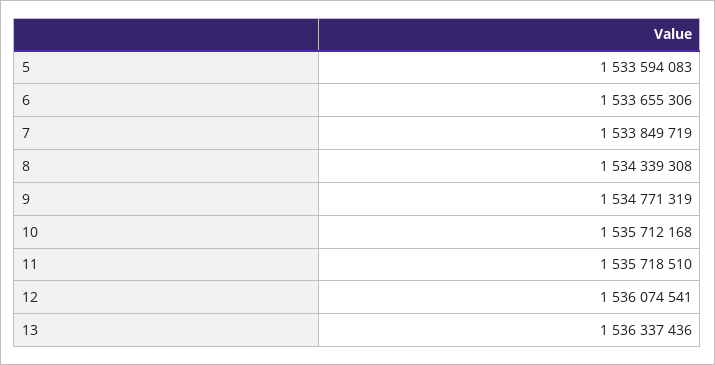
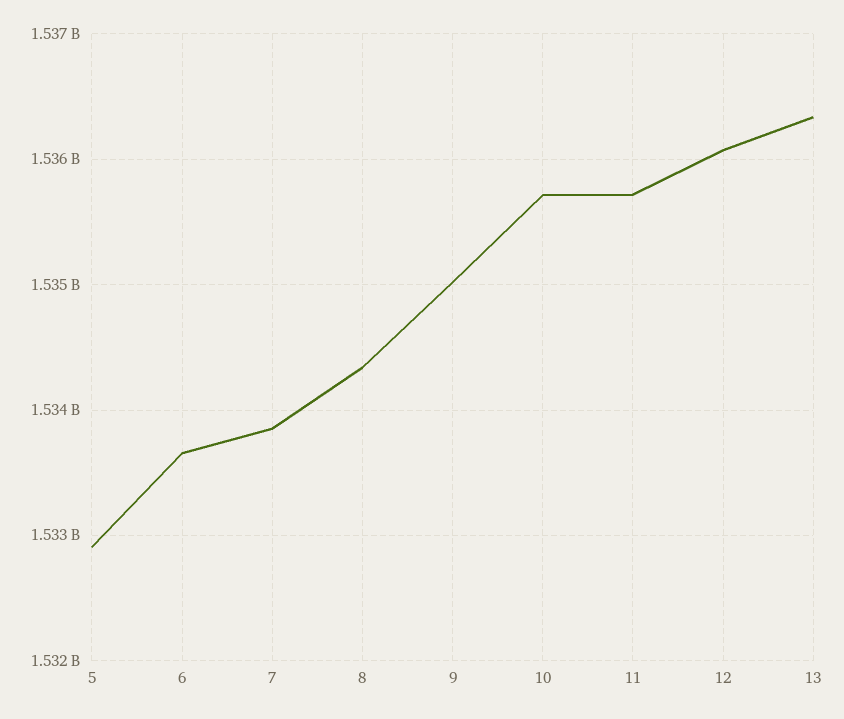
  {
-   "5": 1533594083,
+   "5": 1532900000,
    "6": 1533655306,
    "7": 1533849719,
    "8": 1534339308,
-   "9": 1534771319,
+   "9": 1535000000,
    "10": 1535712168,
    "11": 1535718510,
    "12": 1536074541,
    "13": 1536337436
  }

